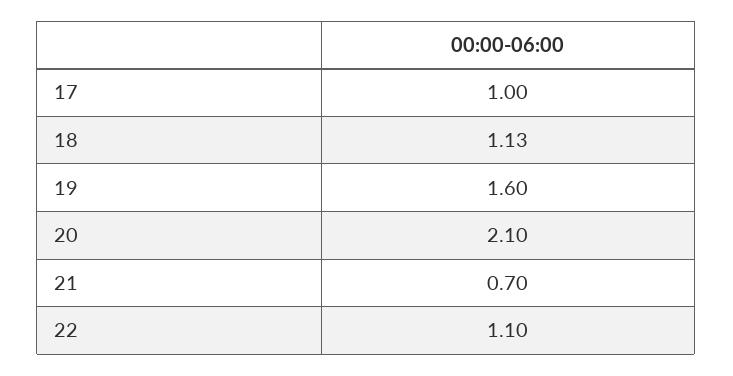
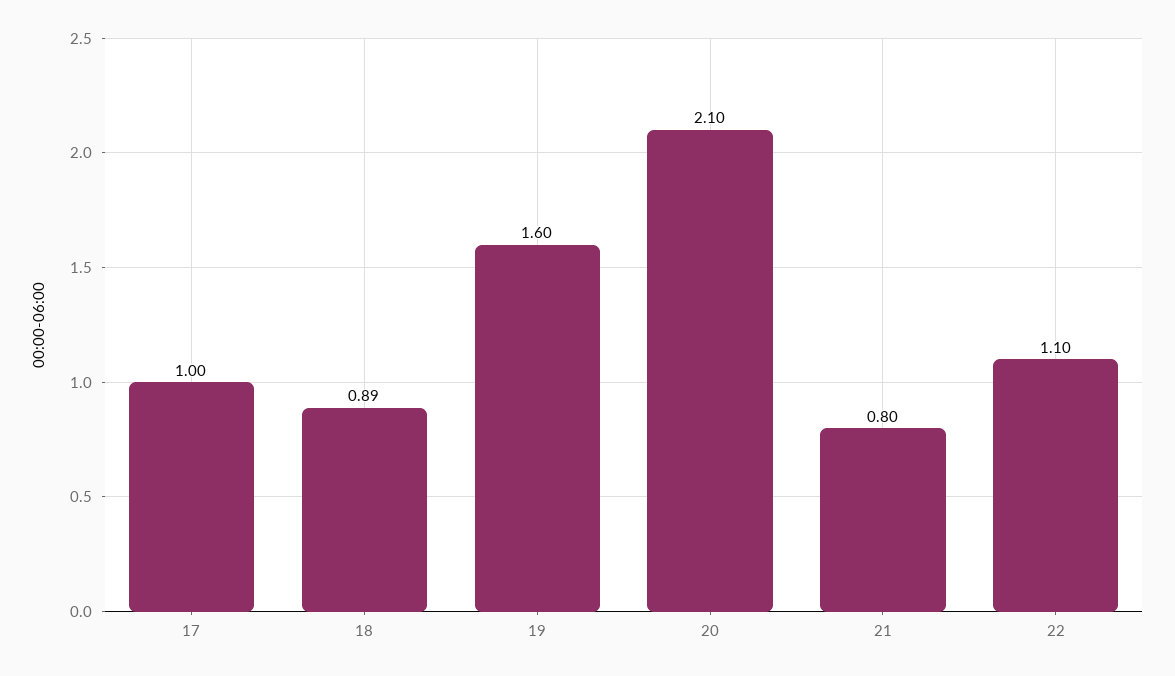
  {
    "17": 1,
-   "18": 1.13,
+   "18": 0.89,
    "19": 1.6,
    "20": 2.1,
-   "21": 0.7,
+   "21": 0.8,
    "22": 1.1
  }

